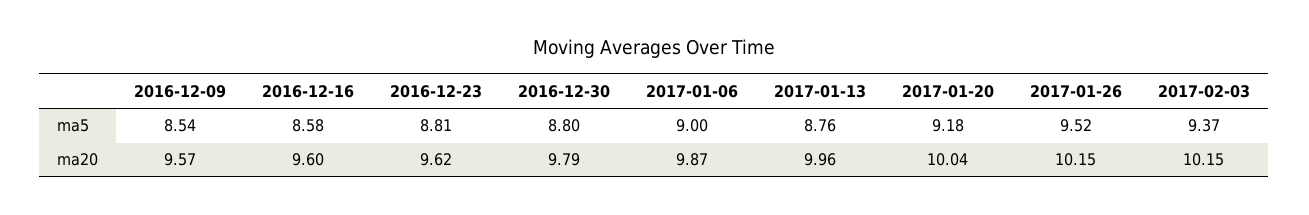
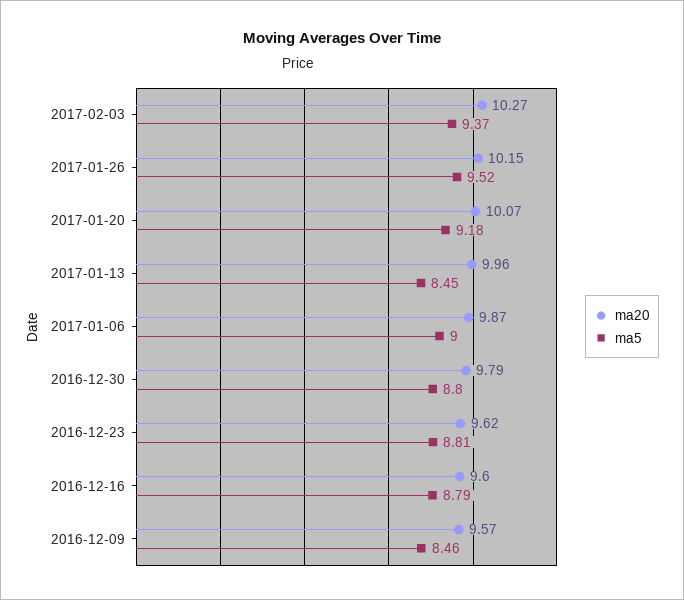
  {
    "ma5": {
-     "2016-12-09": 8.54,
+     "2016-12-09": 8.46,
-     "2016-12-16": 8.58,
+     "2016-12-16": 8.79,
      "2016-12-23": 8.81,
      "2016-12-30": 8.8,
      "2017-01-06": 9,
-     "2017-01-13": 8.76,
+     "2017-01-13": 8.45,
      "2017-01-20": 9.18,
      "2017-01-26": 9.52,
      "2017-02-03": 9.37
    },
    "ma20": {
      "2016-12-09": 9.57,
      "2016-12-16": 9.6,
      "2016-12-23": 9.62,
      "2016-12-30": 9.79,
      "2017-01-06": 9.87,
      "2017-01-13": 9.96,
-     "2017-01-20": 10.04,
+     "2017-01-20": 10.07,
      "2017-01-26": 10.15,
-     "2017-02-03": 10.15
+     "2017-02-03": 10.27
    }
  }

